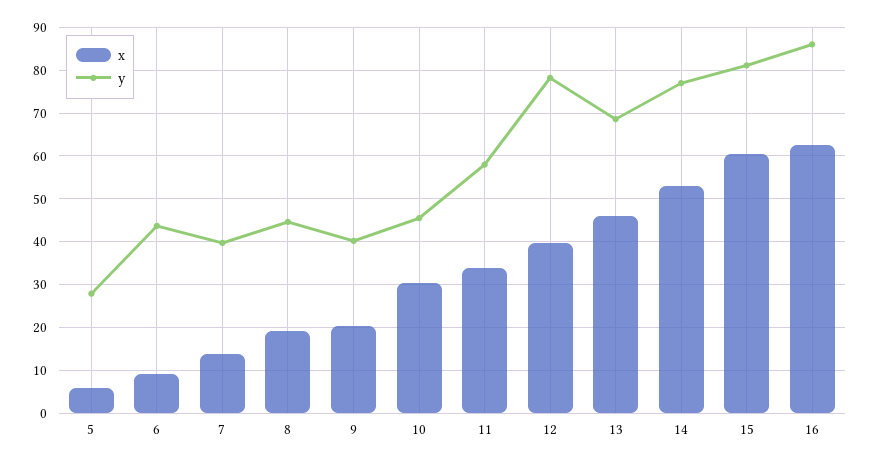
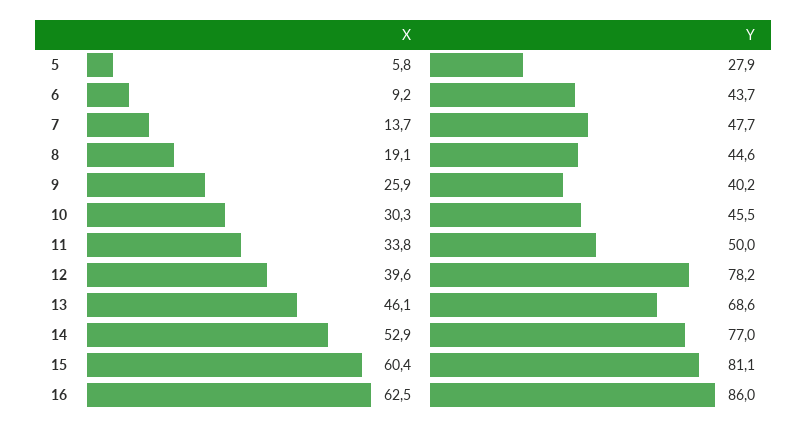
  {
    "x": {
      "5": 5.8,
      "6": 9.2,
      "7": 13.7,
      "8": 19.1,
-     "9": 20,
+     "9": 25.9,
      "10": 30.3,
      "11": 33.8,
      "12": 39.6,
      "13": 46.1,
      "14": 52.9,
      "15": 60.4,
      "16": 62.5
    },
    "y": {
      "5": 27.9,
      "6": 43.7,
-     "7": 40,
+     "7": 47.7,
      "8": 44.6,
      "9": 40.2,
      "10": 45.5,
-     "11": 58,
+     "11": 50,
      "12": 78.2,
      "13": 68.6,
      "14": 77,
      "15": 81.1,
      "16": 86
    }
  }

